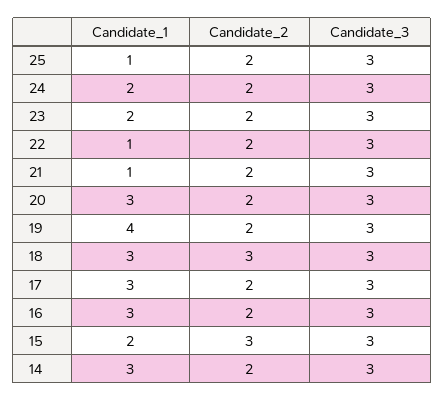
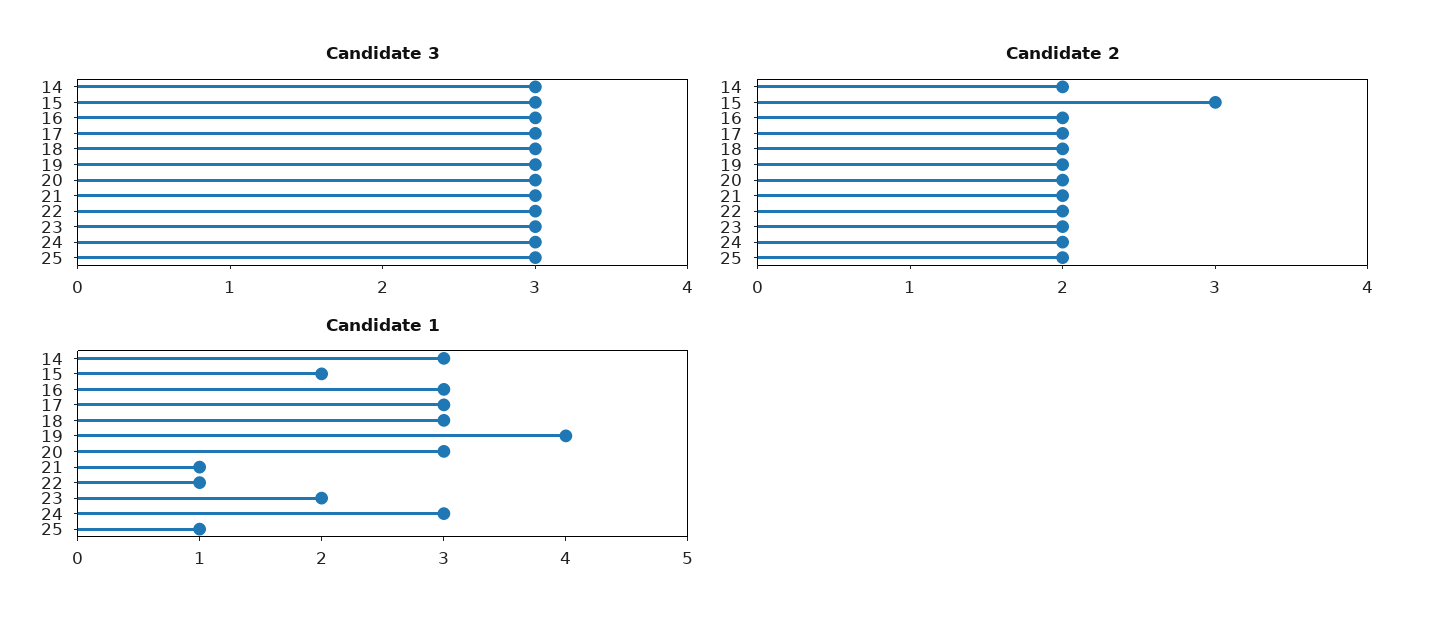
  {
    "Candidate_1": {
      "25": 1,
-     "24": 2,
+     "24": 3,
      "23": 2,
      "22": 1,
      "21": 1,
      "20": 3,
      "19": 4,
      "18": 3,
      "17": 3,
      "16": 3,
      "15": 2,
      "14": 3
    },
    "Candidate_2": {
      "25": 2,
      "24": 2,
      "23": 2,
      "22": 2,
      "21": 2,
      "20": 2,
      "19": 2,
-     "18": 3,
+     "18": 2,
      "17": 2,
      "16": 2,
      "15": 3,
      "14": 2
    },
    "Candidate_3": {
      "25": 3,
      "24": 3,
      "23": 3,
      "22": 3,
      "21": 3,
      "20": 3,
      "19": 3,
      "18": 3,
      "17": 3,
      "16": 3,
      "15": 3,
      "14": 3
    }
  }

